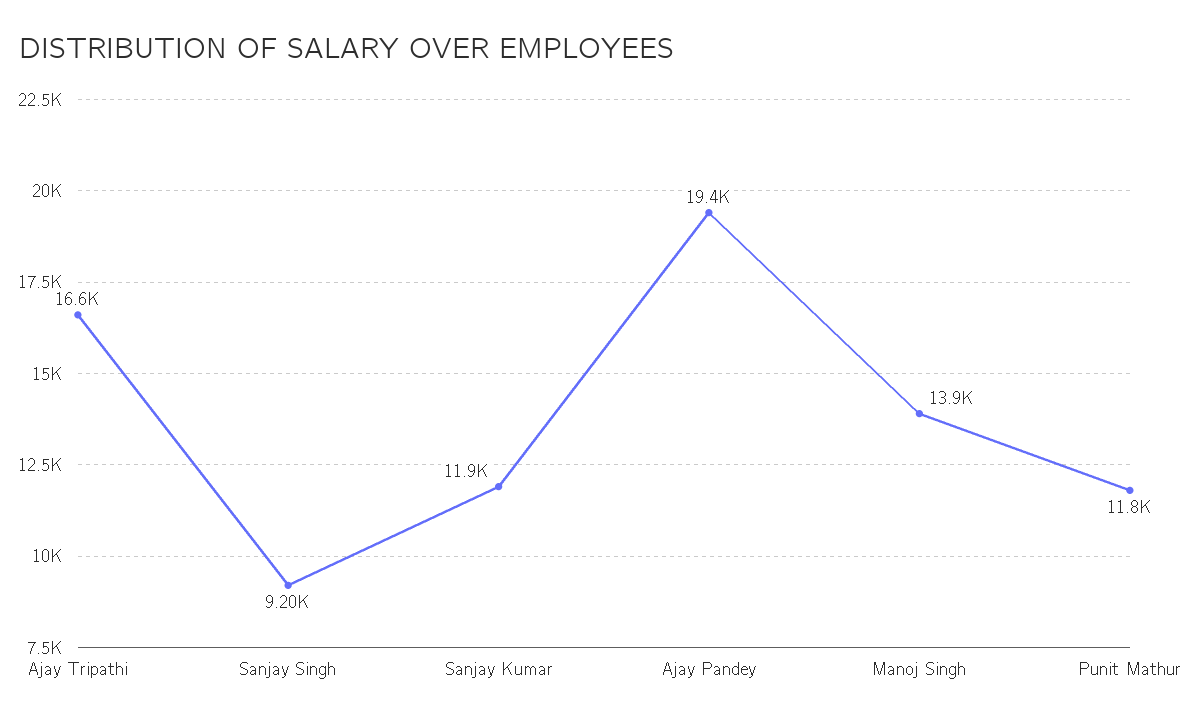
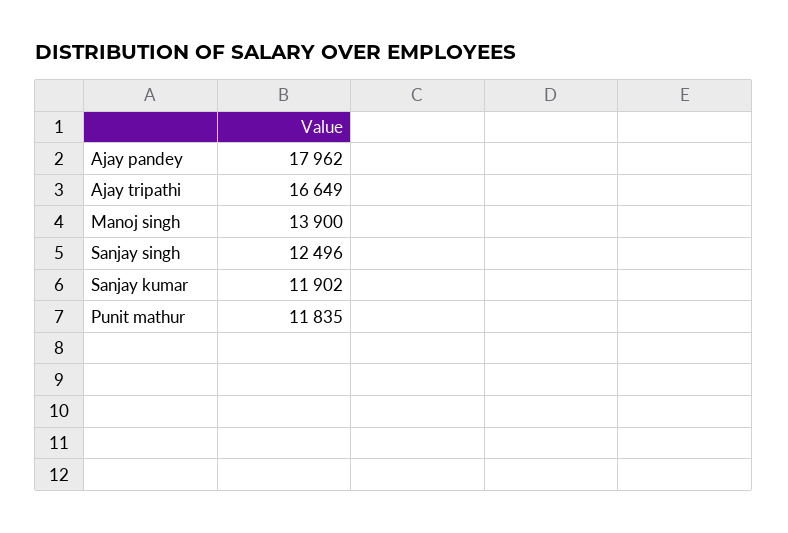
  {
    "Ajay Tripathi": 16649,
-   "Sanjay Singh": 9200,
+   "Sanjay Singh": 12496,
    "Sanjay Kumar": 11902,
-   "Ajay Pandey": 19400,
+   "Ajay Pandey": 17962,
    "Manoj Singh": 13900,
    "Punit Mathur": 11835
  }

